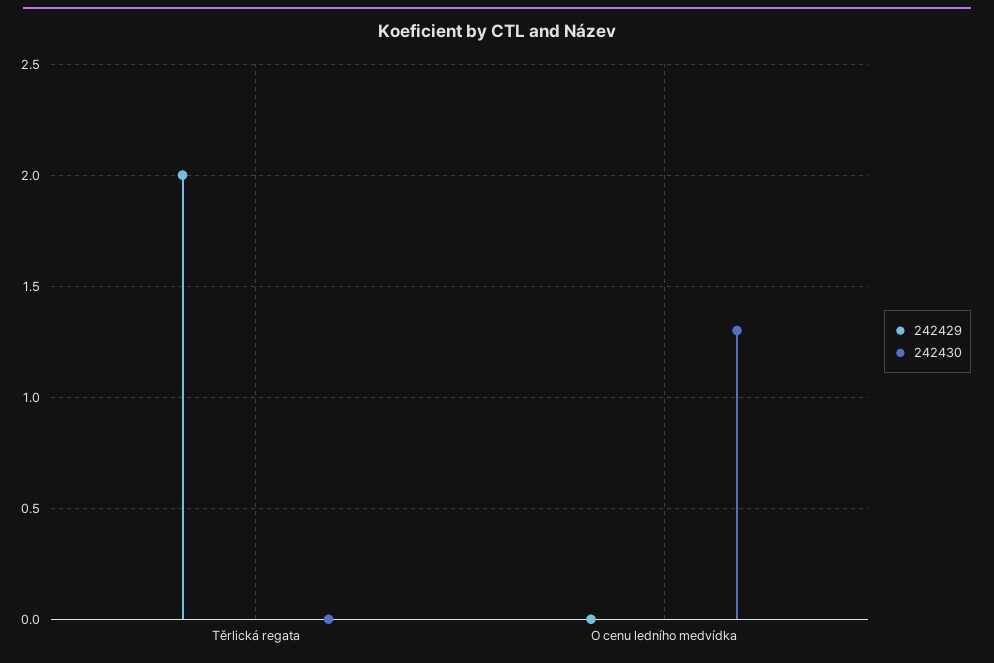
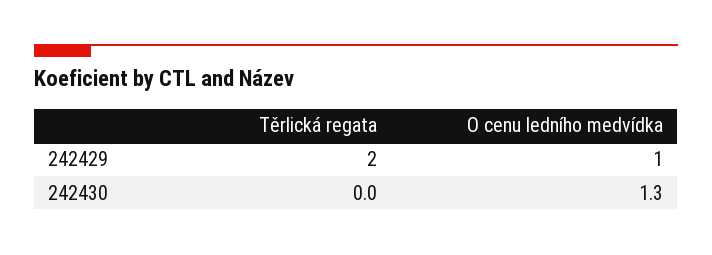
  {
    "242429": {
      "Těrlická regata": 2,
-     "O cenu ledního medvídka": 0
+     "O cenu ledního medvídka": 1
    },
    "242430": {
      "Těrlická regata": 0,
      "O cenu ledního medvídka": 1.3
    }
  }

